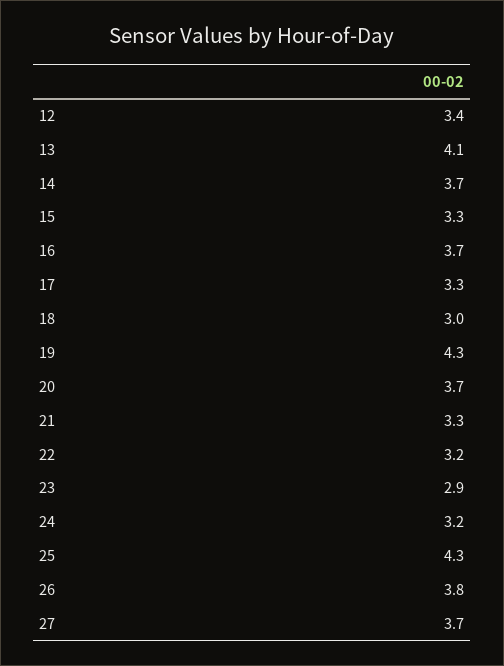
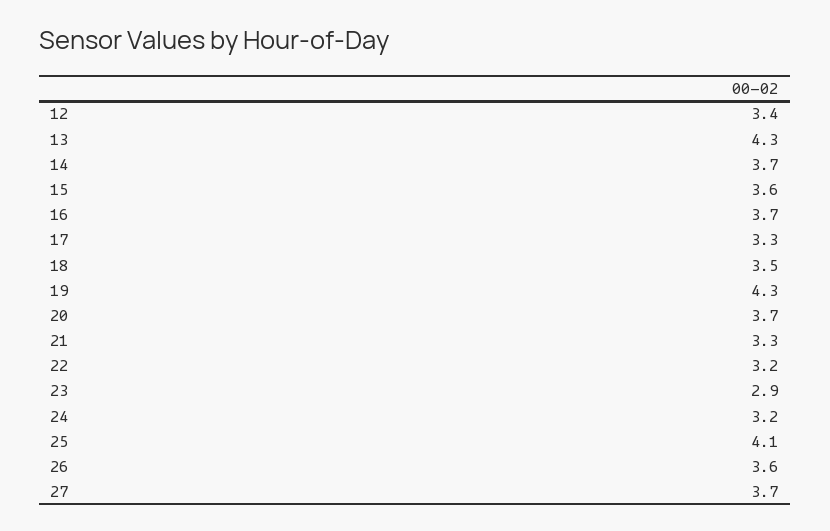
  {
    "12": 3.4,
-   "13": 4.1,
+   "13": 4.3,
    "14": 3.7,
-   "15": 3.3,
+   "15": 3.6,
    "16": 3.7,
    "17": 3.3,
-   "18": 3,
+   "18": 3.5,
    "19": 4.3,
    "20": 3.7,
    "21": 3.3,
    "22": 3.2,
    "23": 2.9,
    "24": 3.2,
-   "25": 4.3,
+   "25": 4.1,
-   "26": 3.8,
+   "26": 3.6,
    "27": 3.7
  }

